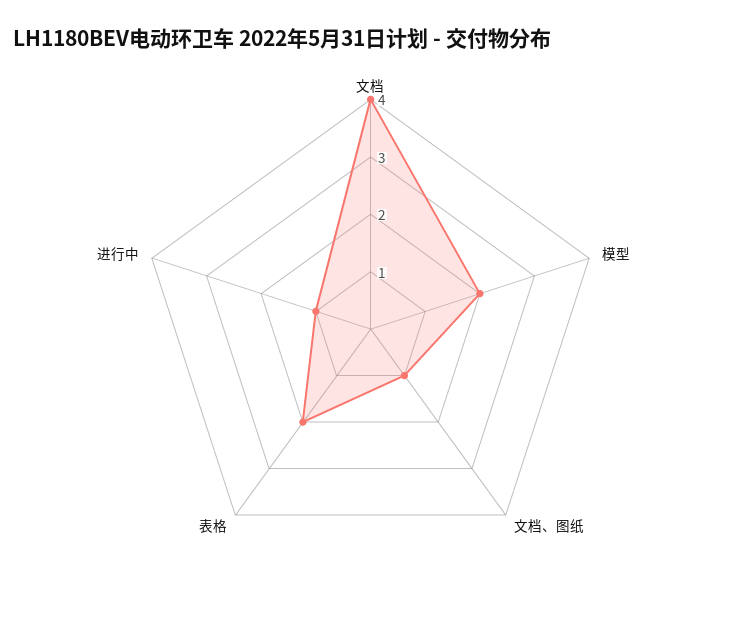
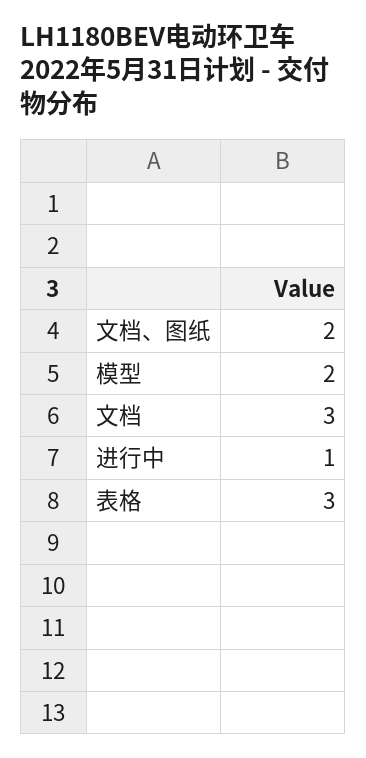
  {
-   "文档": 4,
+   "文档": 3,
    "模型": 2,
-   "文档、图纸": 1,
+   "文档、图纸": 2,
-   "表格": 2,
+   "表格": 3,
    "进行中": 1
  }

